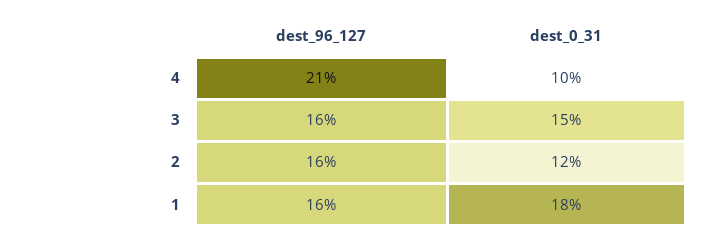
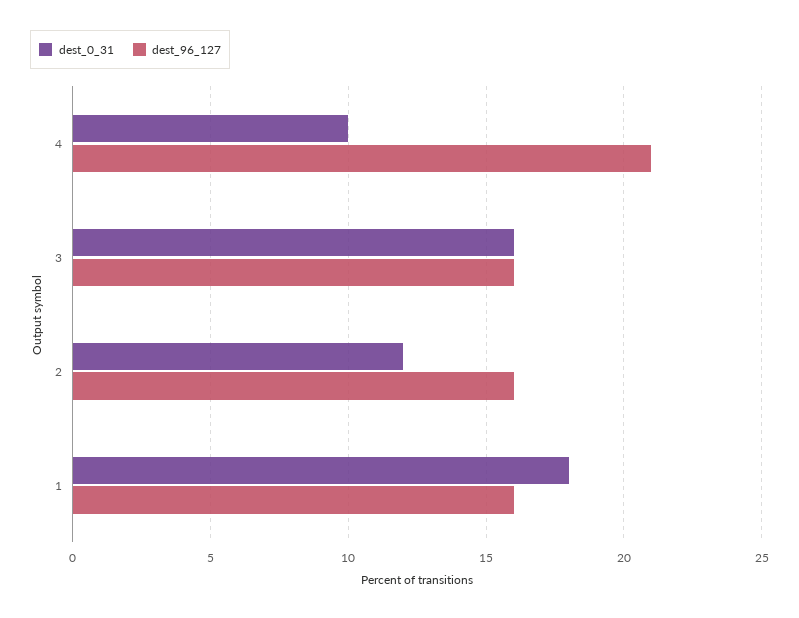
  {
    "dest_96_127": {
      "4": 21,
      "3": 16,
      "2": 16,
      "1": 16
    },
    "dest_0_31": {
      "4": 10,
-     "3": 15,
+     "3": 16,
      "2": 12,
      "1": 18
    }
  }

